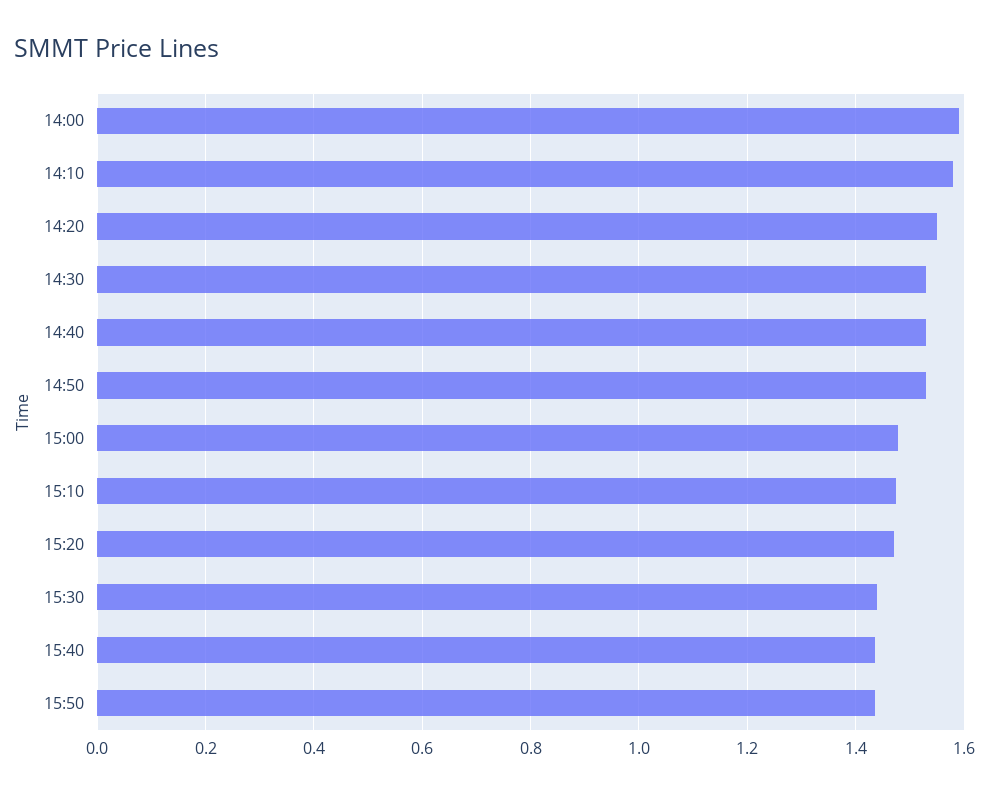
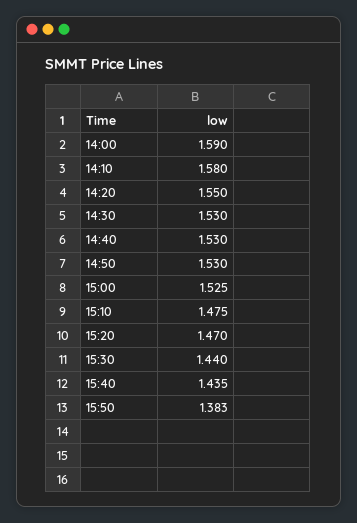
  {
    "14:00": 1.59,
    "14:10": 1.58,
    "14:20": 1.55,
    "14:30": 1.53,
    "14:40": 1.53,
    "14:50": 1.53,
-   "15:00": 1.48,
+   "15:00": 1.525,
    "15:10": 1.475,
    "15:20": 1.47,
    "15:30": 1.44,
    "15:40": 1.435,
-   "15:50": 1.44
+   "15:50": 1.383
  }

